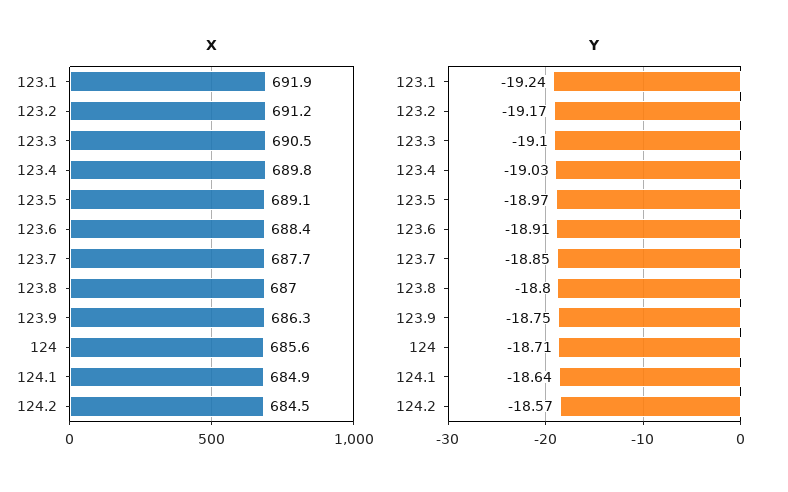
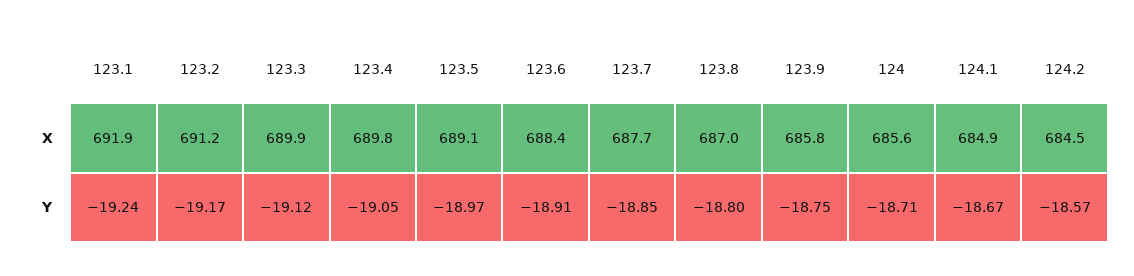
  {
    "X": {
      "123.1": 691.9,
      "123.2": 691.2,
-     "123.3": 690.5,
+     "123.3": 689.9,
      "123.4": 689.8,
      "123.5": 689.1,
      "123.6": 688.4,
      "123.7": 687.7,
      "123.8": 687,
-     "123.9": 686.3,
+     "123.9": 685.8,
      "124": 685.6,
      "124.1": 684.9,
      "124.2": 684.5
    },
    "Y": {
      "123.1": -19.24,
      "123.2": -19.17,
-     "123.3": -19.1,
+     "123.3": -19.12,
-     "123.4": -19.03,
+     "123.4": -19.05,
      "123.5": -18.97,
      "123.6": -18.91,
      "123.7": -18.85,
      "123.8": -18.8,
      "123.9": -18.75,
      "124": -18.71,
-     "124.1": -18.64,
+     "124.1": -18.67,
      "124.2": -18.57
    }
  }

